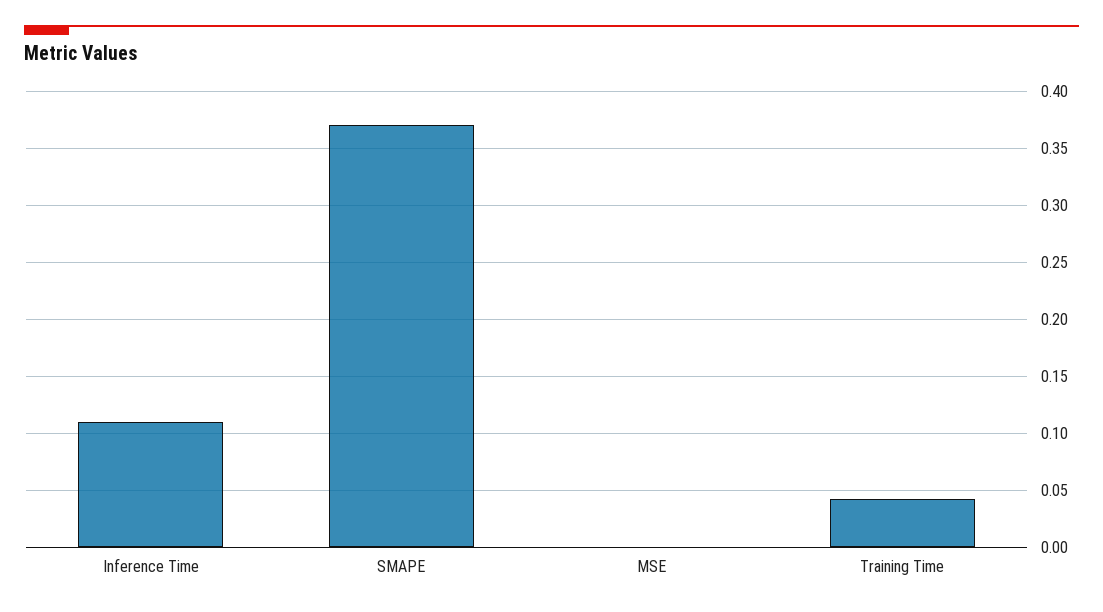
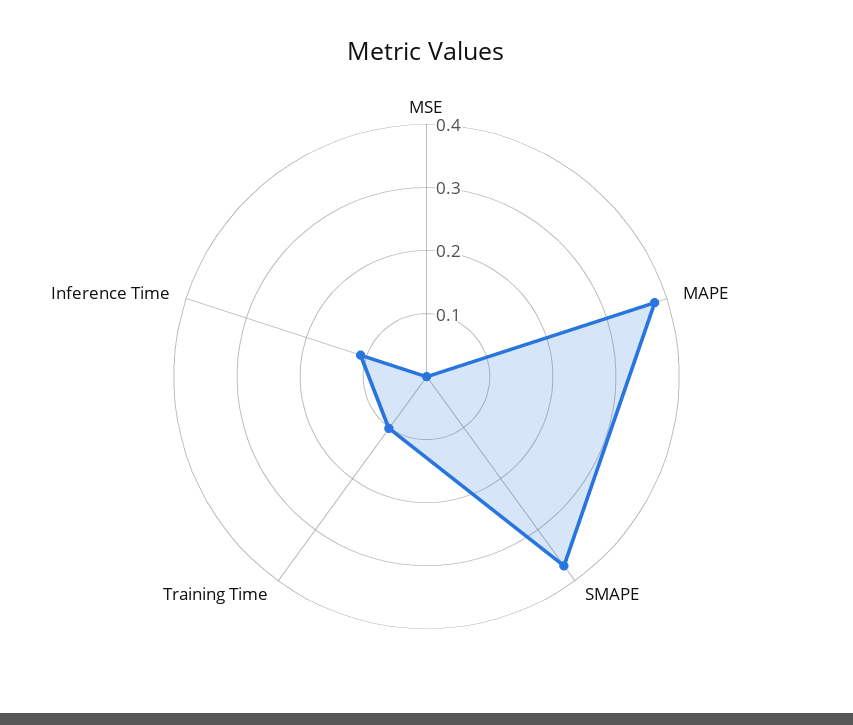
  {
    "Inference Time": 0.11,
    "SMAPE": 0.37,
    "MSE": 0,
-   "Training Time": 0.04
+   "Training Time": 0.1,
+   "MAPE": 0.38
  }

